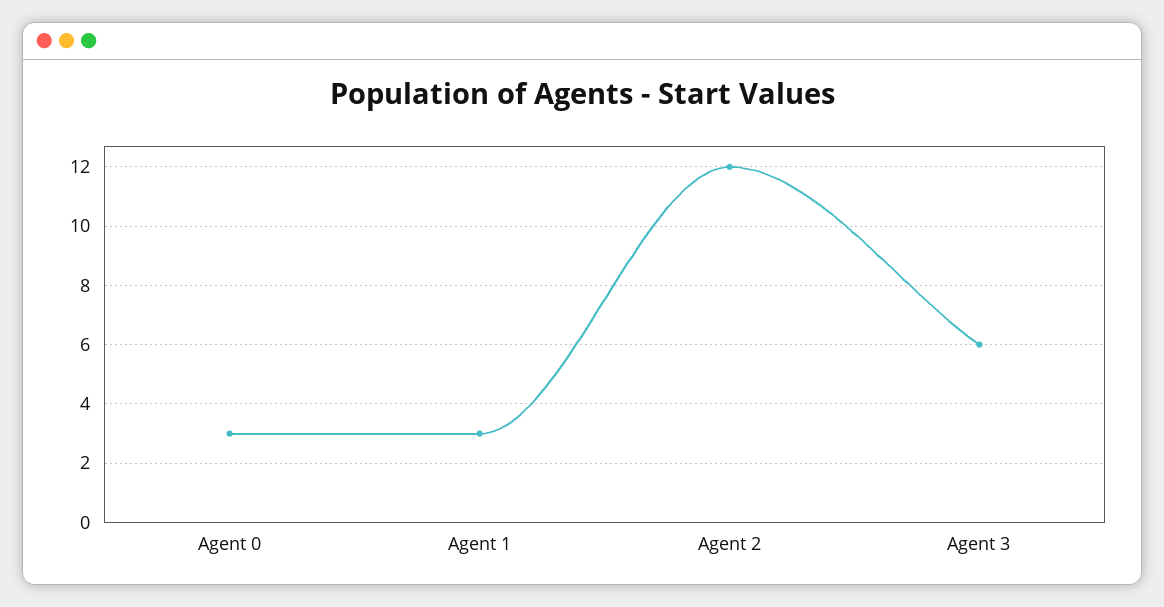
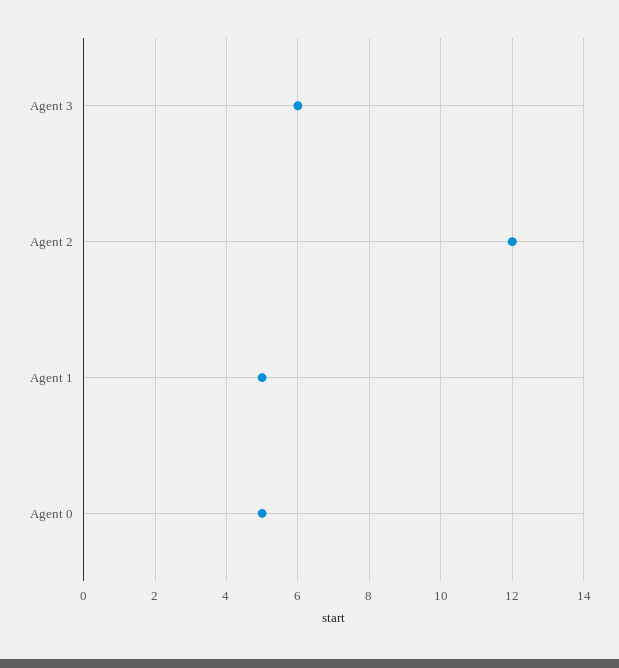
  {
-   "Agent 0": 3,
+   "Agent 0": 5,
-   "Agent 1": 3,
+   "Agent 1": 5,
    "Agent 2": 12,
    "Agent 3": 6
  }

